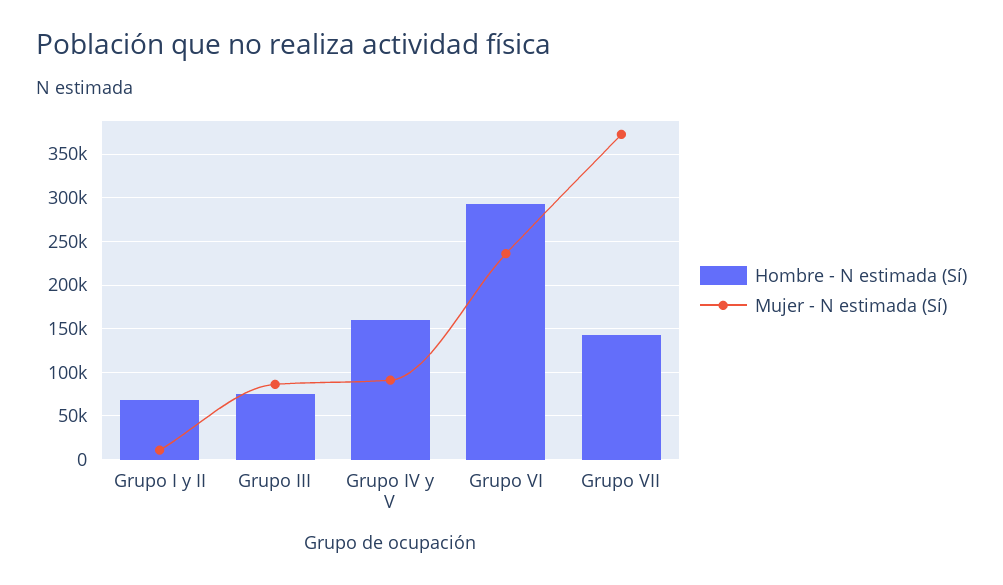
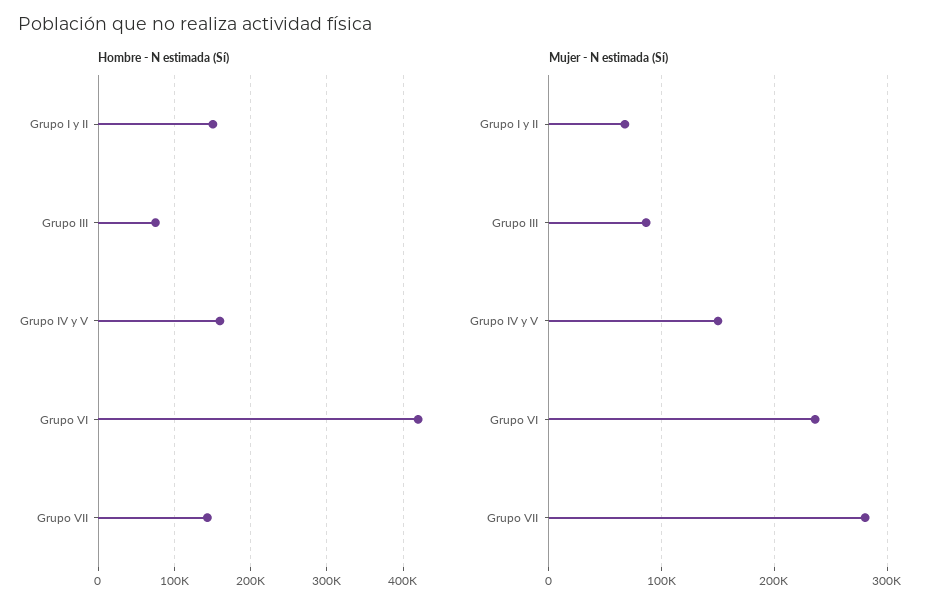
  {
    "Hombre - N estimada (Sí)": {
-     "Grupo I y II": 70000,
+     "Grupo I y II": 150000,
      "Grupo III": 70000,
      "Grupo IV y V": 160000,
-     "Grupo VI": 290000,
+     "Grupo VI": 420000,
      "Grupo VII": 140000
    },
    "Mujer - N estimada (Sí)": {
-     "Grupo I y II": 10000,
+     "Grupo I y II": 70000,
      "Grupo III": 90000,
-     "Grupo IV y V": 90000,
+     "Grupo IV y V": 150000,
      "Grupo VI": 240000,
-     "Grupo VII": 370000
+     "Grupo VII": 280000
    }
  }

